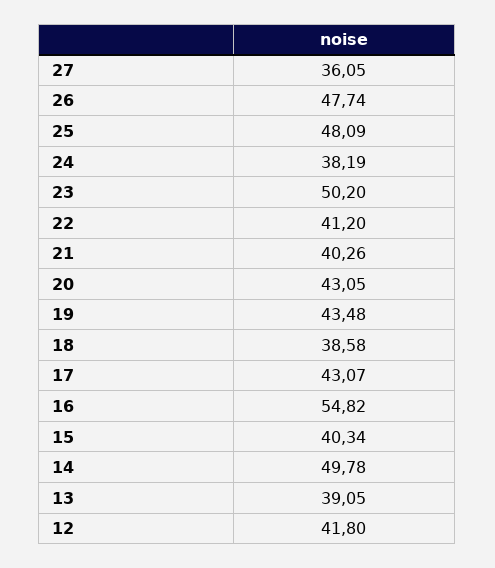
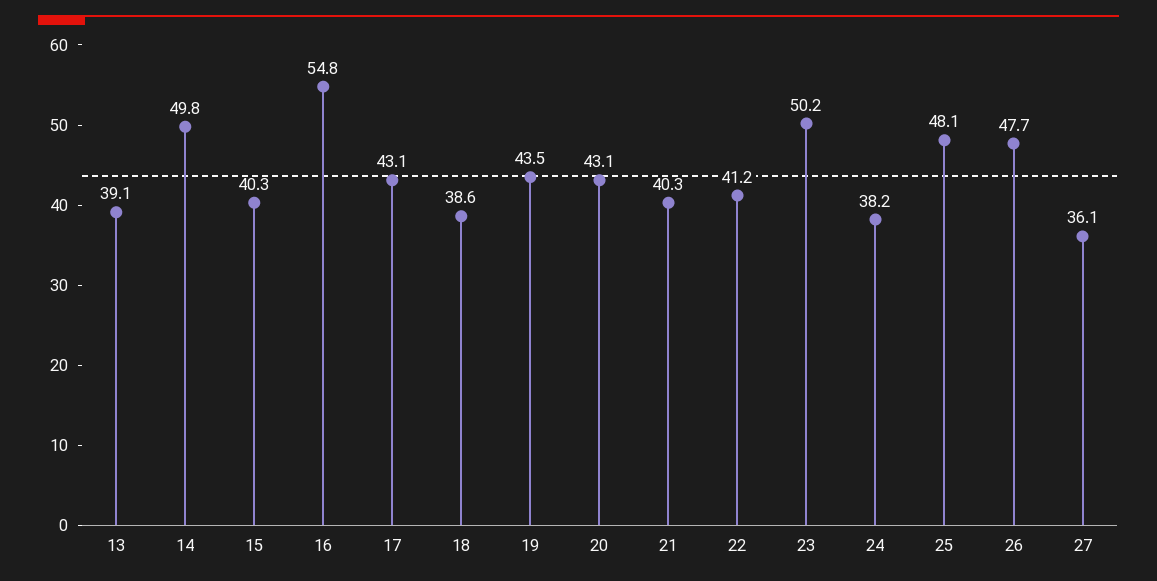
  {
    "27": 36.05,
    "26": 47.74,
    "25": 48.09,
    "24": 38.19,
    "23": 50.2,
    "22": 41.2,
    "21": 40.26,
    "20": 43.05,
    "19": 43.48,
    "18": 38.58,
    "17": 43.07,
    "16": 54.82,
    "15": 40.34,
    "14": 49.78,
-   "13": 39.05,
+   "13": 39.05
-   "12": 41.8
  }

